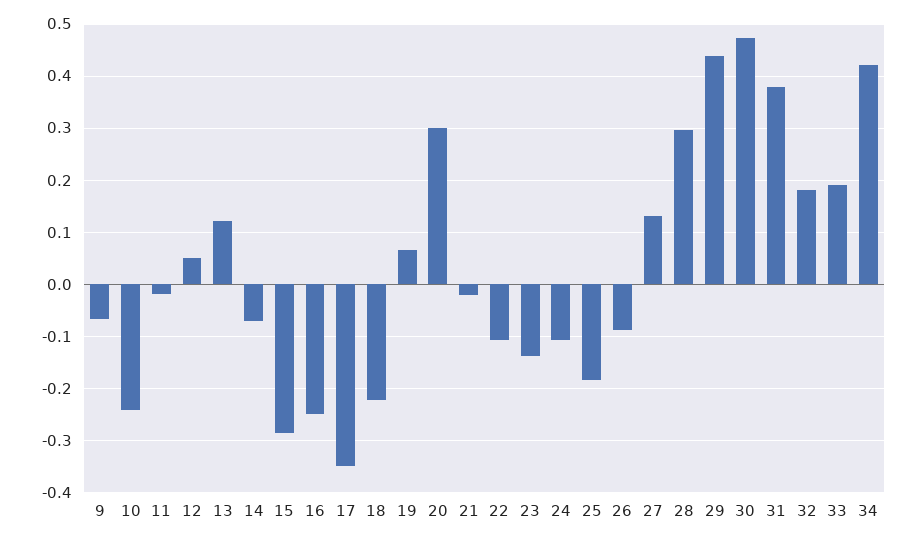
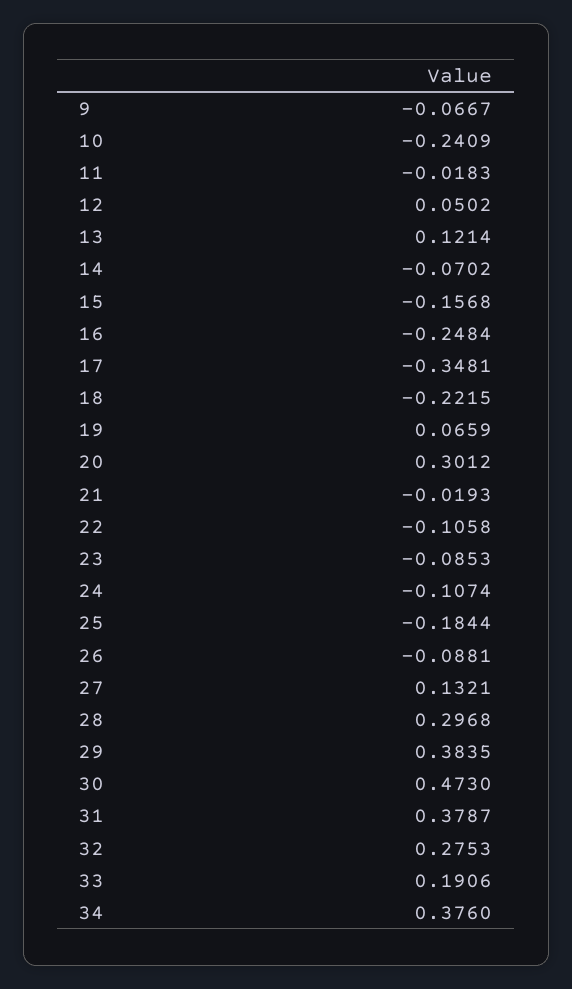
  {
    "9": -0.0667,
    "10": -0.2409,
    "11": -0.0183,
    "12": 0.0502,
    "13": 0.1214,
    "14": -0.0702,
-   "15": -0.28,
+   "15": -0.1568,
    "16": -0.2484,
    "17": -0.3481,
    "18": -0.2215,
    "19": 0.0659,
    "20": 0.3012,
    "21": -0.0193,
    "22": -0.1058,
-   "23": -0.14,
+   "23": -0.0853,
    "24": -0.1074,
    "25": -0.1844,
    "26": -0.0881,
    "27": 0.1321,
    "28": 0.2968,
-   "29": 0.44,
+   "29": 0.3835,
    "30": 0.473,
    "31": 0.3787,
-   "32": 0.18,
+   "32": 0.2753,
    "33": 0.1906,
-   "34": 0.42
+   "34": 0.376
  }

